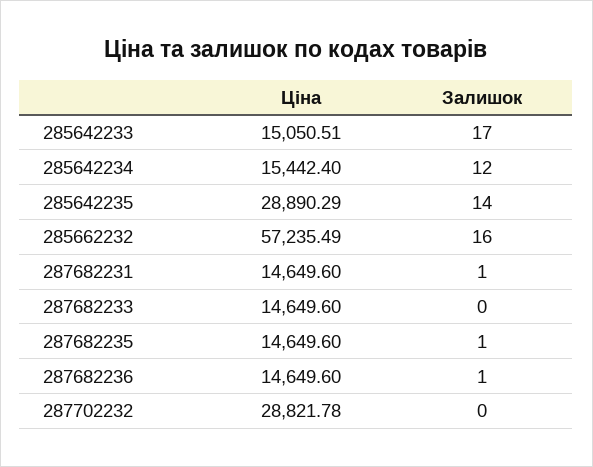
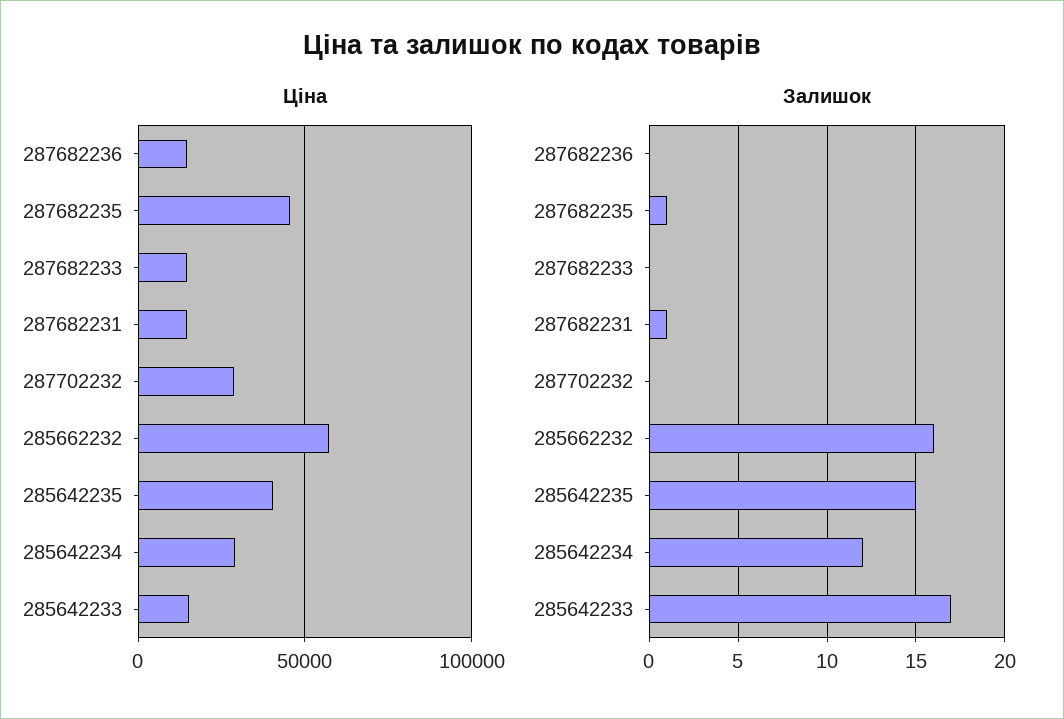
  {
    "Ціна": {
      "285642233": 15050.51,
-     "285642234": 15442.4,
+     "285642234": 30000,
-     "285642235": 28890.29,
+     "285642235": 40000,
      "285662232": 57235.49,
      "287682231": 14649.6,
      "287682233": 14649.6,
-     "287682235": 14649.6,
+     "287682235": 45000,
      "287682236": 14649.6,
      "287702232": 28821.78
    },
    "Залишок": {
      "285642233": 17,
      "285642234": 12,
-     "285642235": 14,
+     "285642235": 15,
      "285662232": 16,
      "287682231": 1,
      "287682233": 0,
      "287682235": 1,
-     "287682236": 1,
+     "287682236": 0,
      "287702232": 0
    }
  }

